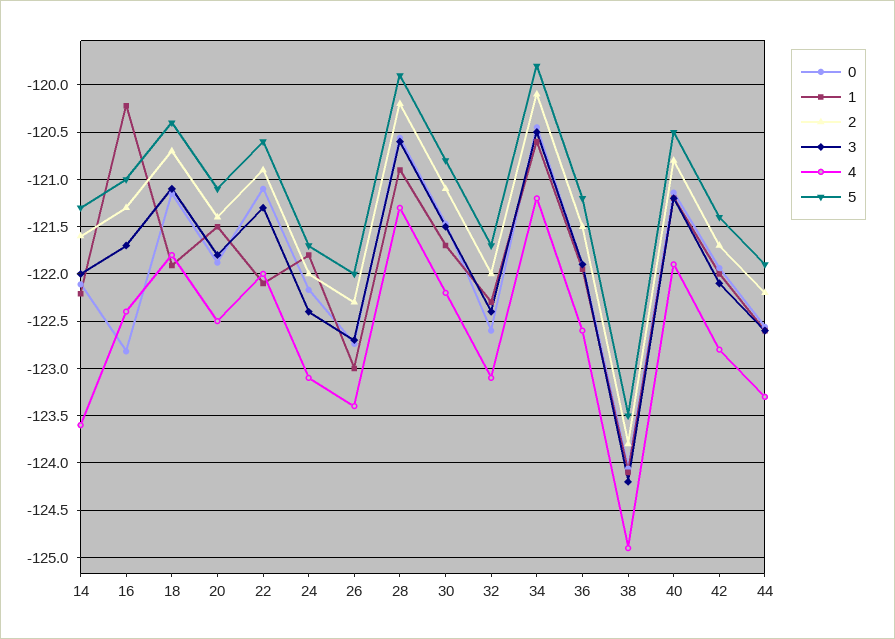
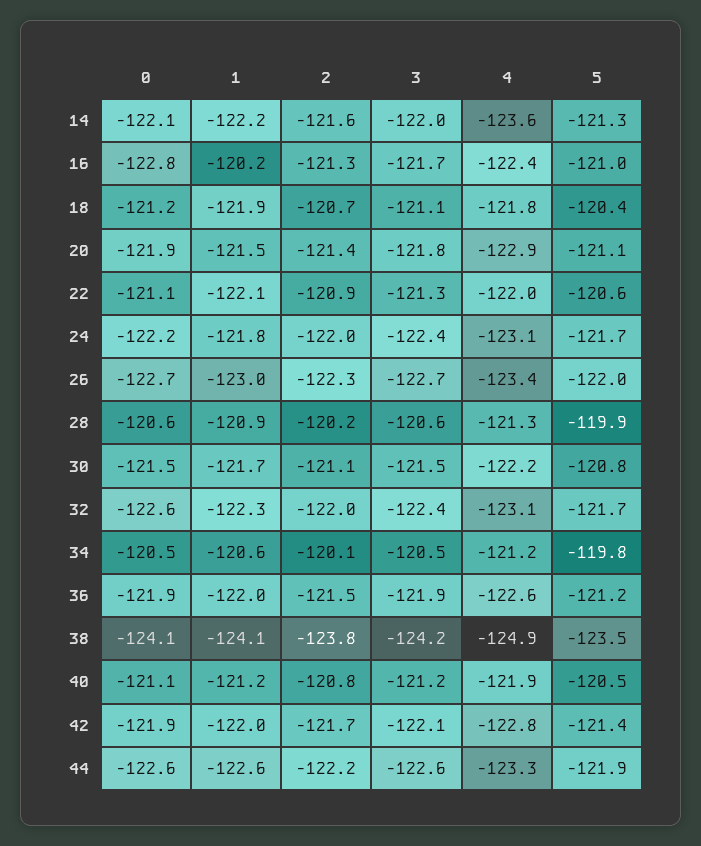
  {
    "0": {
      "14": -122.1,
      "16": -122.8,
      "18": -121.2,
      "20": -121.9,
      "22": -121.1,
      "24": -122.2,
      "26": -122.7,
      "28": -120.6,
      "30": -121.5,
      "32": -122.6,
      "34": -120.5,
      "36": -121.9,
      "38": -124.1,
      "40": -121.1,
      "42": -121.9,
      "44": -122.6
    },
    "1": {
      "14": -122.2,
      "16": -120.2,
      "18": -121.9,
      "20": -121.5,
      "22": -122.1,
      "24": -121.8,
      "26": -123,
      "28": -120.9,
      "30": -121.7,
      "32": -122.3,
      "34": -120.6,
      "36": -122,
      "38": -124.1,
      "40": -121.2,
      "42": -122,
      "44": -122.6
    },
    "2": {
      "14": -121.6,
      "16": -121.3,
      "18": -120.7,
      "20": -121.4,
      "22": -120.9,
      "24": -122,
      "26": -122.3,
      "28": -120.2,
      "30": -121.1,
      "32": -122,
      "34": -120.1,
      "36": -121.5,
      "38": -123.8,
      "40": -120.8,
      "42": -121.7,
      "44": -122.2
    },
    "3": {
      "14": -122,
      "16": -121.7,
      "18": -121.1,
      "20": -121.8,
      "22": -121.3,
      "24": -122.4,
      "26": -122.7,
      "28": -120.6,
      "30": -121.5,
      "32": -122.4,
      "34": -120.5,
      "36": -121.9,
      "38": -124.2,
      "40": -121.2,
      "42": -122.1,
      "44": -122.6
    },
    "4": {
      "14": -123.6,
      "16": -122.4,
      "18": -121.8,
-     "20": -122.5,
+     "20": -122.9,
      "22": -122,
      "24": -123.1,
      "26": -123.4,
      "28": -121.3,
      "30": -122.2,
      "32": -123.1,
      "34": -121.2,
      "36": -122.6,
      "38": -124.9,
      "40": -121.9,
      "42": -122.8,
      "44": -123.3
    },
    "5": {
      "14": -121.3,
      "16": -121,
      "18": -120.4,
      "20": -121.1,
      "22": -120.6,
      "24": -121.7,
      "26": -122,
      "28": -119.9,
      "30": -120.8,
      "32": -121.7,
      "34": -119.8,
      "36": -121.2,
      "38": -123.5,
      "40": -120.5,
      "42": -121.4,
      "44": -121.9
    }
  }

